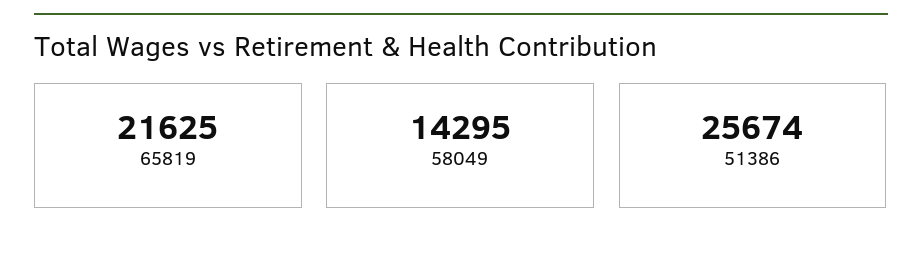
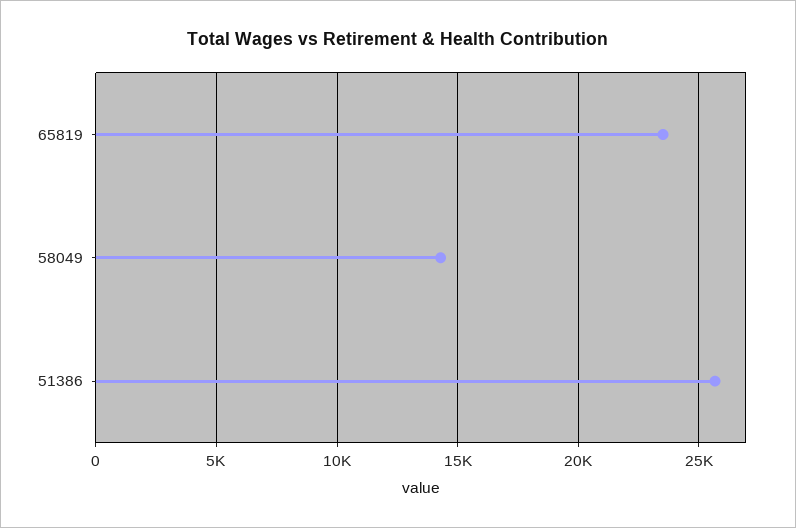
  {
-   "65819": 21625,
+   "65819": 23500,
    "58049": 14295,
    "51386": 25674
  }

